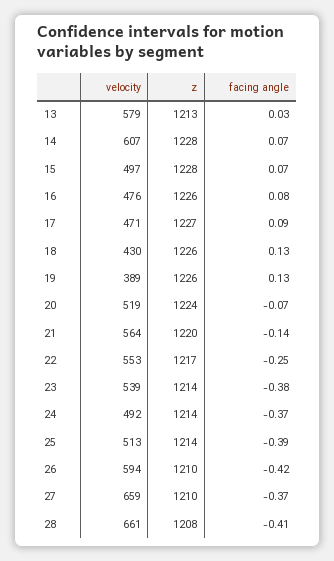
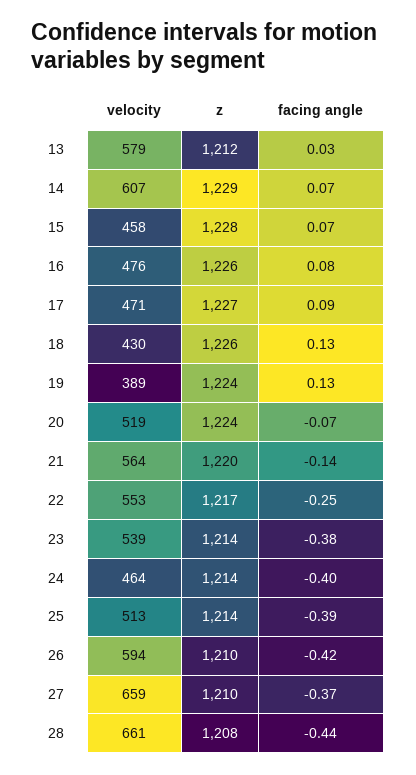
  {
    "velocity": {
      "13": 579,
      "14": 607,
-     "15": 497,
+     "15": 458,
      "16": 476,
      "17": 471,
      "18": 430,
      "19": 389,
      "20": 519,
      "21": 564,
      "22": 553,
      "23": 539,
-     "24": 492,
+     "24": 464,
      "25": 513,
      "26": 594,
      "27": 659,
      "28": 661
    },
    "z": {
-     "13": 1213,
+     "13": 1212,
-     "14": 1228,
+     "14": 1229,
      "15": 1228,
      "16": 1226,
      "17": 1227,
      "18": 1226,
-     "19": 1226,
+     "19": 1224,
      "20": 1224,
      "21": 1220,
      "22": 1217,
      "23": 1214,
      "24": 1214,
      "25": 1214,
      "26": 1210,
      "27": 1210,
      "28": 1208
    },
    "facing angle": {
      "13": 0.03,
      "14": 0.07,
      "15": 0.07,
      "16": 0.08,
      "17": 0.09,
      "18": 0.13,
      "19": 0.13,
      "20": -0.07,
      "21": -0.14,
      "22": -0.25,
      "23": -0.38,
-     "24": -0.37,
+     "24": -0.4,
      "25": -0.39,
      "26": -0.42,
      "27": -0.37,
-     "28": -0.41
+     "28": -0.44
    }
  }

